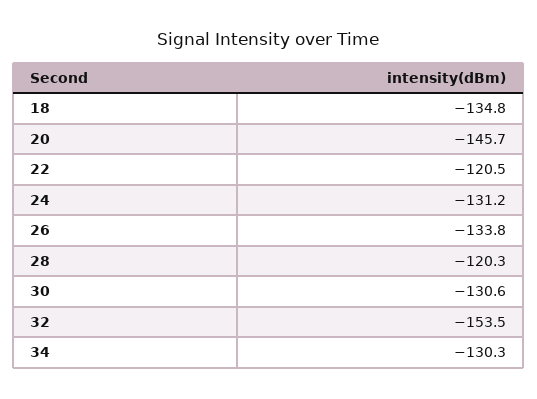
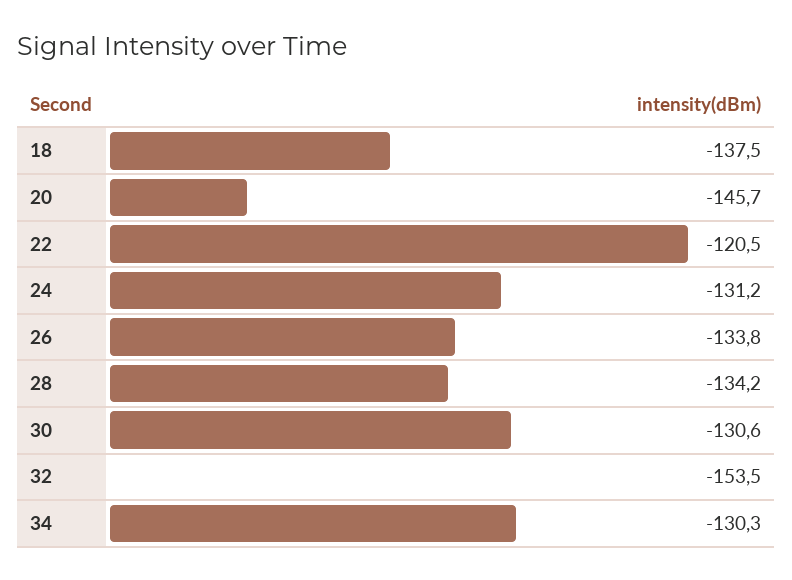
  {
-   "18": -134.8,
+   "18": -137.5,
    "20": -145.7,
    "22": -120.5,
    "24": -131.2,
    "26": -133.8,
-   "28": -120.3,
+   "28": -134.2,
    "30": -130.6,
    "32": -153.5,
    "34": -130.3
  }

